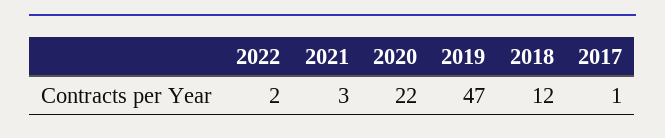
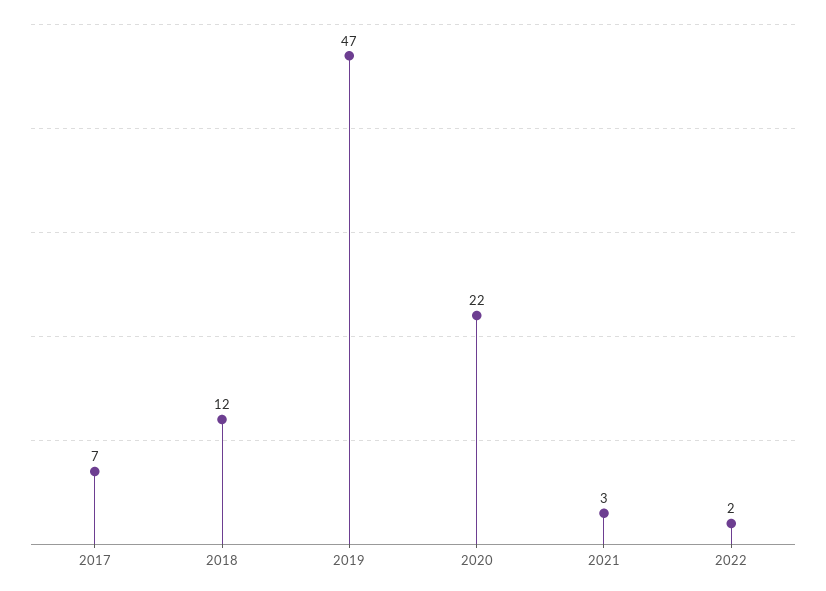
  {
    "2022": 2,
    "2021": 3,
    "2020": 22,
    "2019": 47,
    "2018": 12,
-   "2017": 1
+   "2017": 7
  }

